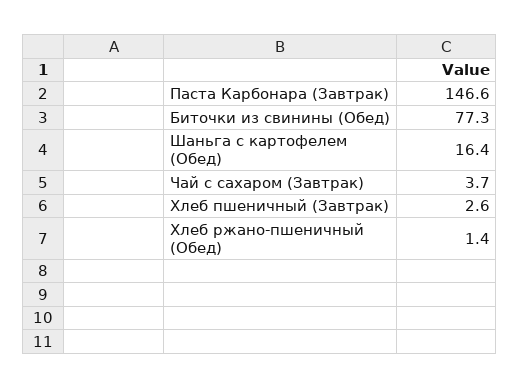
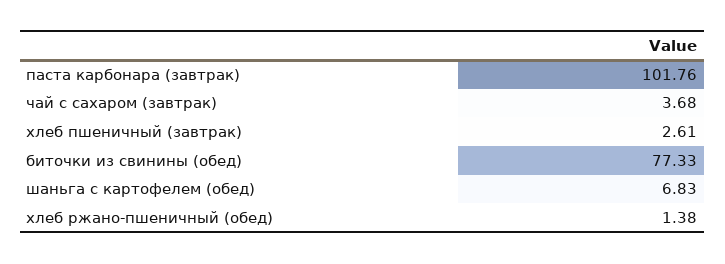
  {
-   "Паста Карбонара (Завтрак)": 146.6,
+   "Паста Карбонара (Завтрак)": 101.76,
    "Биточки из свинины (Обед)": 77.33,
-   "Шаньга с картофелем (Обед)": 16.4,
+   "Шаньга с картофелем (Обед)": 6.83,
    "Чай с сахаром (Завтрак)": 3.68,
    "Хлеб пшеничный (Завтрак)": 2.61,
    "Хлеб ржано-пшеничный (Обед)": 1.38
  }

